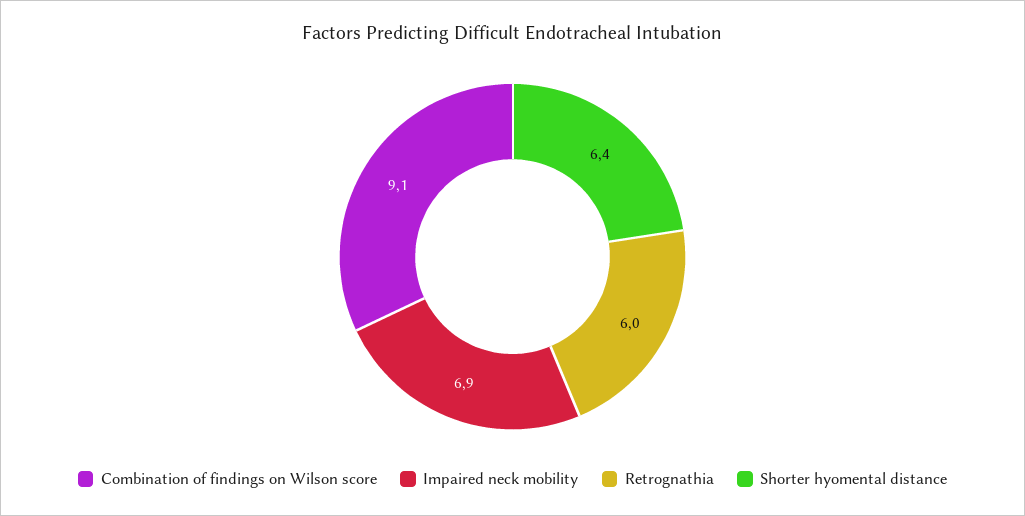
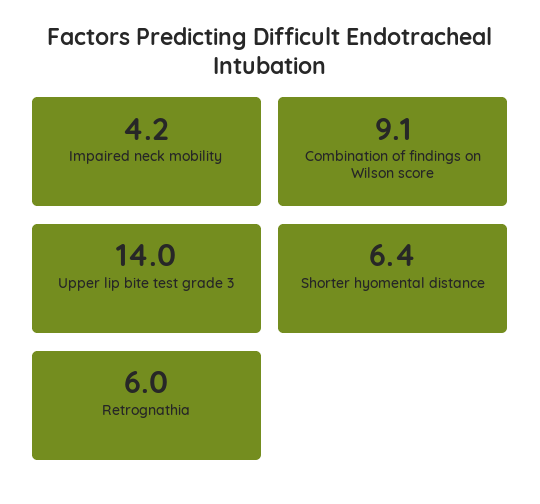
  {
    "Combination of findings on Wilson score": 9.1,
-   "Impaired neck mobility": 6.9,
+   "Impaired neck mobility": 4.2,
    "Retrognathia": 6,
-   "Shorter hyomental distance": 6.4
+   "Shorter hyomental distance": 6.4,
+   "Upper lip bite test grade 3": 14
  }

